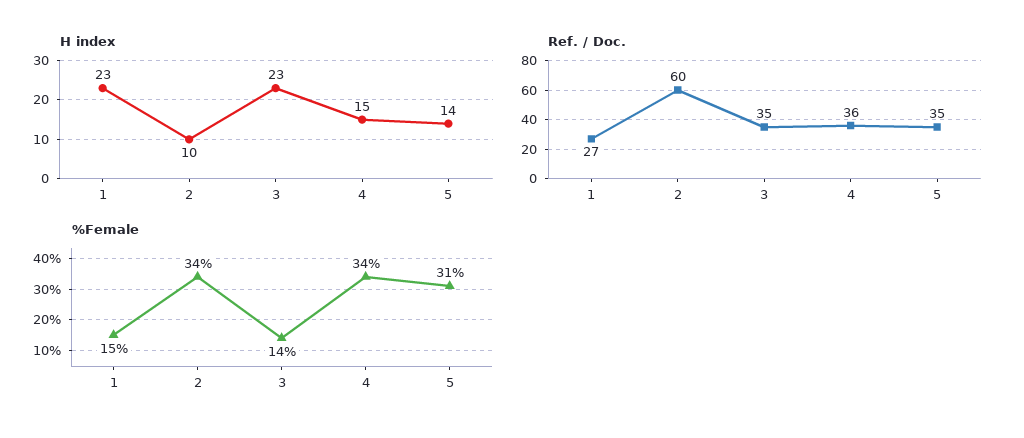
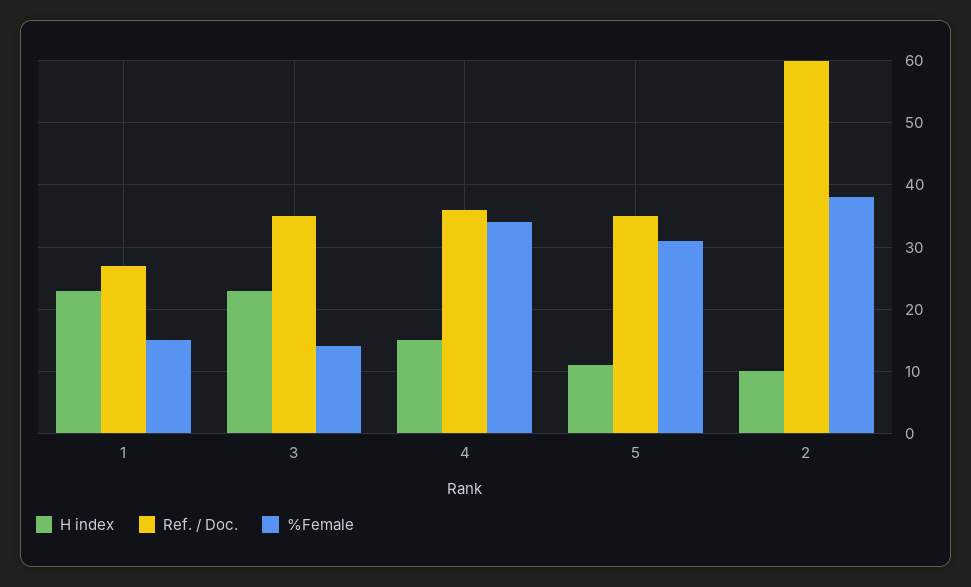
  {
    "H index": {
      "1": 23,
      "2": 10,
      "3": 23,
      "4": 15,
-     "5": 14
+     "5": 11
    },
    "Ref. / Doc.": {
      "1": 27,
      "2": 60,
      "3": 35,
      "4": 36,
      "5": 35
    },
    "%Female": {
      "1": 15,
-     "2": 34,
+     "2": 38,
      "3": 14,
      "4": 34,
      "5": 31
    }
  }

